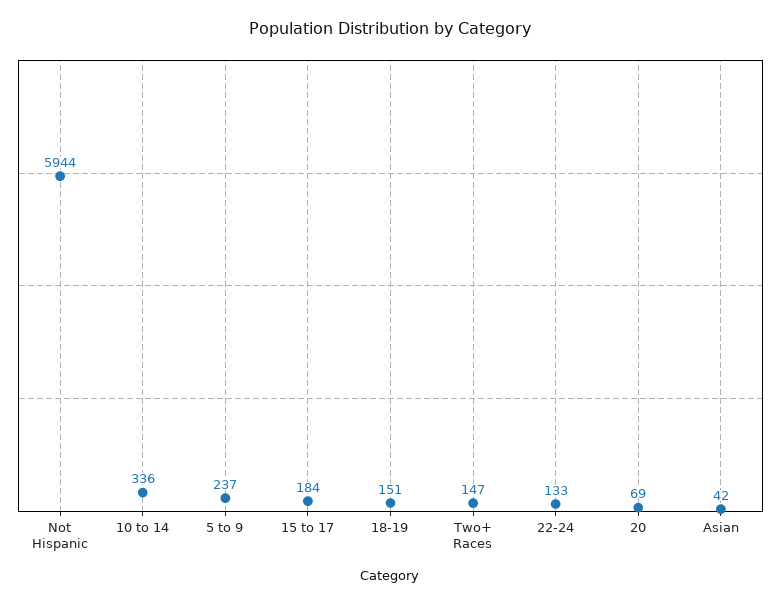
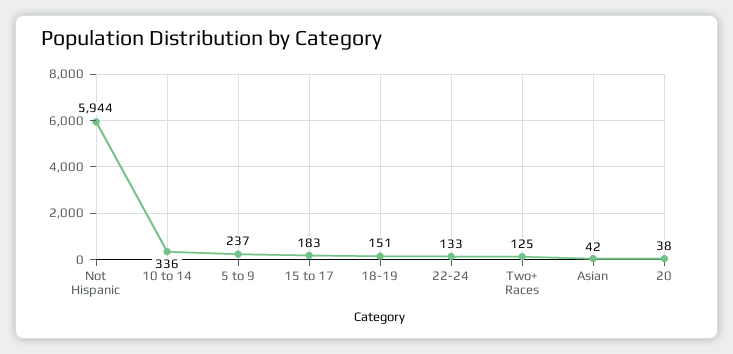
  {
    "Not Hispanic": 5944,
    "10 to 14": 336,
    "5 to 9": 237,
-   "15 to 17": 184,
+   "15 to 17": 183,
    "18-19": 151,
-   "Two+ Races": 147,
+   "Two+ Races": 125,
    "22-24": 133,
-   "20": 69,
+   "20": 38,
    "Asian": 42
  }

